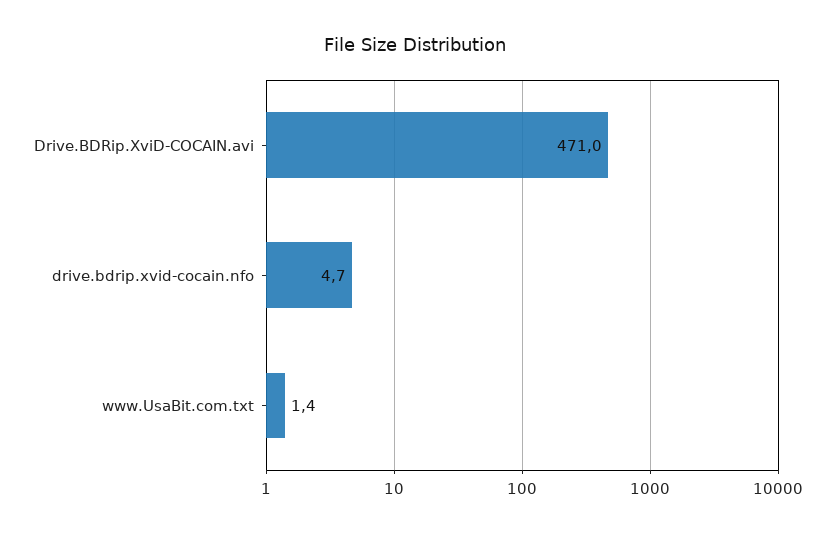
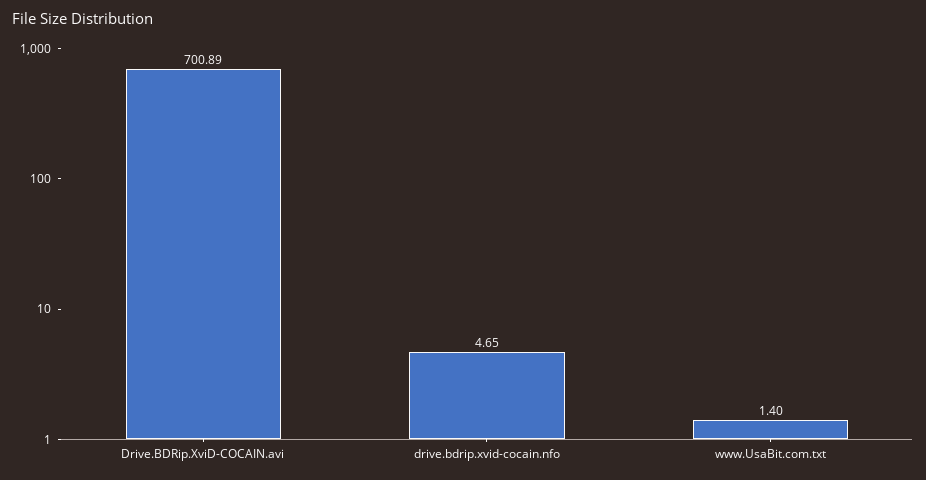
  {
-   "Drive.BDRip.XviD-COCAIN.avi": 471,
+   "Drive.BDRip.XviD-COCAIN.avi": 700.89,
    "drive.bdrip.xvid-cocain.nfo": 4.65,
    "www.UsaBit.com.txt": 1.4
  }

